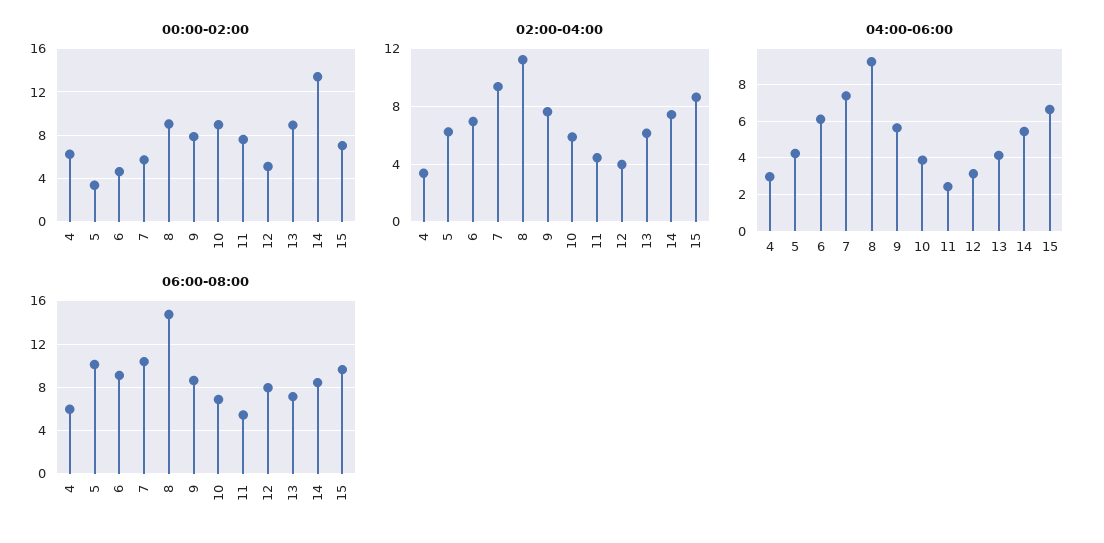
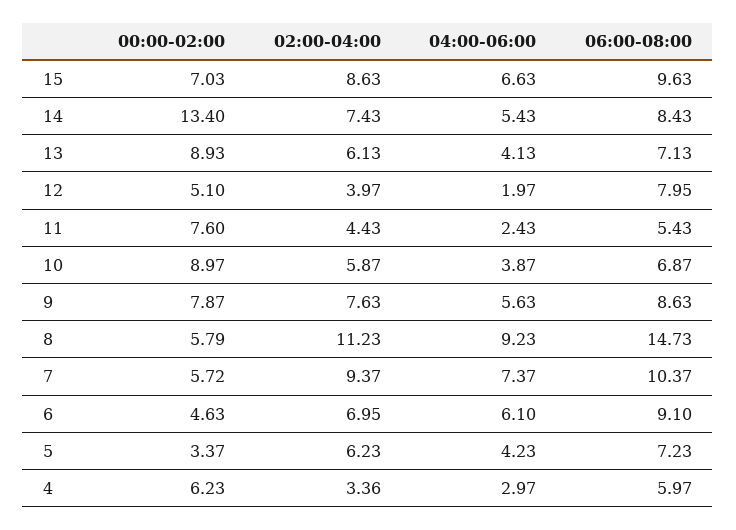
  {
    "00:00-02:00": {
      "4": 6.23,
      "5": 3.37,
      "6": 4.63,
      "7": 5.72,
-     "8": 9,
+     "8": 5.79,
      "9": 7.87,
      "10": 8.97,
      "11": 7.6,
      "12": 5.1,
      "13": 8.93,
      "14": 13.4,
      "15": 7.03
    },
    "02:00-04:00": {
      "4": 3.36,
      "5": 6.23,
      "6": 6.95,
      "7": 9.37,
      "8": 11.23,
      "9": 7.63,
      "10": 5.87,
      "11": 4.43,
      "12": 3.97,
      "13": 6.13,
      "14": 7.43,
      "15": 8.63
    },
    "04:00-06:00": {
      "4": 2.97,
      "5": 4.23,
      "6": 6.1,
      "7": 7.37,
      "8": 9.23,
      "9": 5.63,
      "10": 3.87,
      "11": 2.43,
-     "12": 3,
+     "12": 1.97,
      "13": 4.13,
      "14": 5.43,
      "15": 6.63
    },
    "06:00-08:00": {
      "4": 5.97,
-     "5": 10,
+     "5": 7.23,
      "6": 9.1,
      "7": 10.37,
      "8": 14.73,
      "9": 8.63,
      "10": 6.87,
      "11": 5.43,
      "12": 7.95,
      "13": 7.13,
      "14": 8.43,
      "15": 9.63
    }
  }

